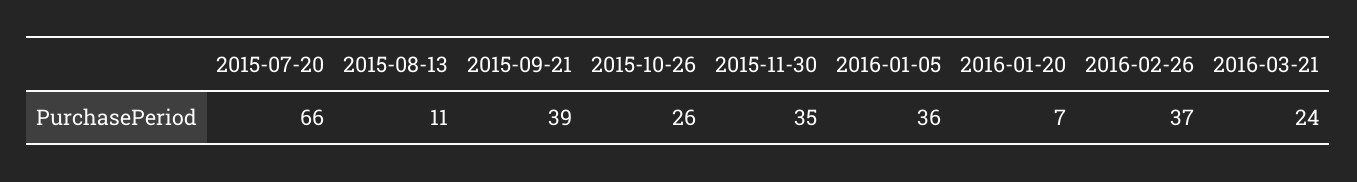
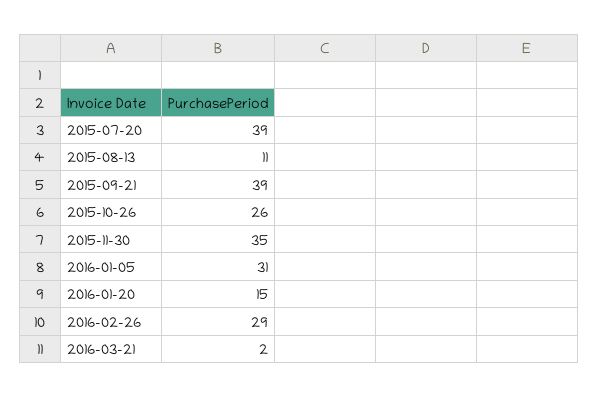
  {
-   "2015-07-20": 66,
+   "2015-07-20": 39,
    "2015-08-13": 11,
    "2015-09-21": 39,
    "2015-10-26": 26,
    "2015-11-30": 35,
-   "2016-01-05": 36,
+   "2016-01-05": 31,
-   "2016-01-20": 7,
+   "2016-01-20": 15,
-   "2016-02-26": 37,
+   "2016-02-26": 29,
-   "2016-03-21": 24
+   "2016-03-21": 2
  }

